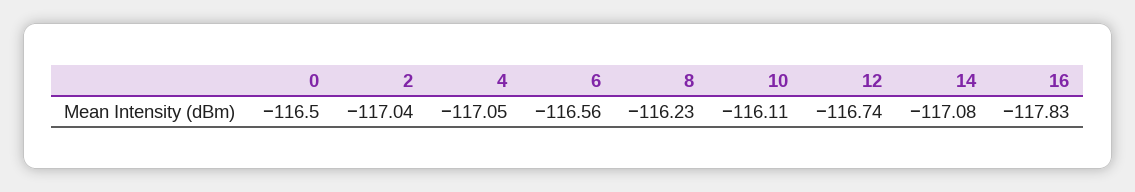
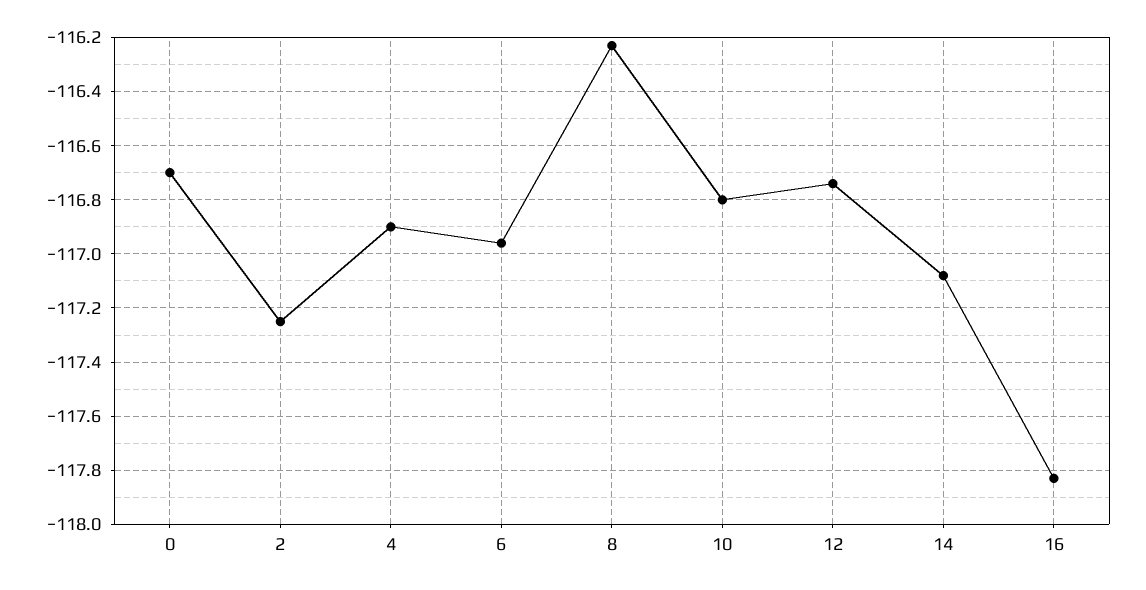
  {
-   "0": -116.5,
+   "0": -116.7,
-   "2": -117.04,
+   "2": -117.25,
-   "4": -117.05,
+   "4": -116.9,
-   "6": -116.56,
+   "6": -116.95,
    "8": -116.23,
-   "10": -116.11,
+   "10": -116.8,
    "12": -116.74,
    "14": -117.08,
    "16": -117.83
  }

